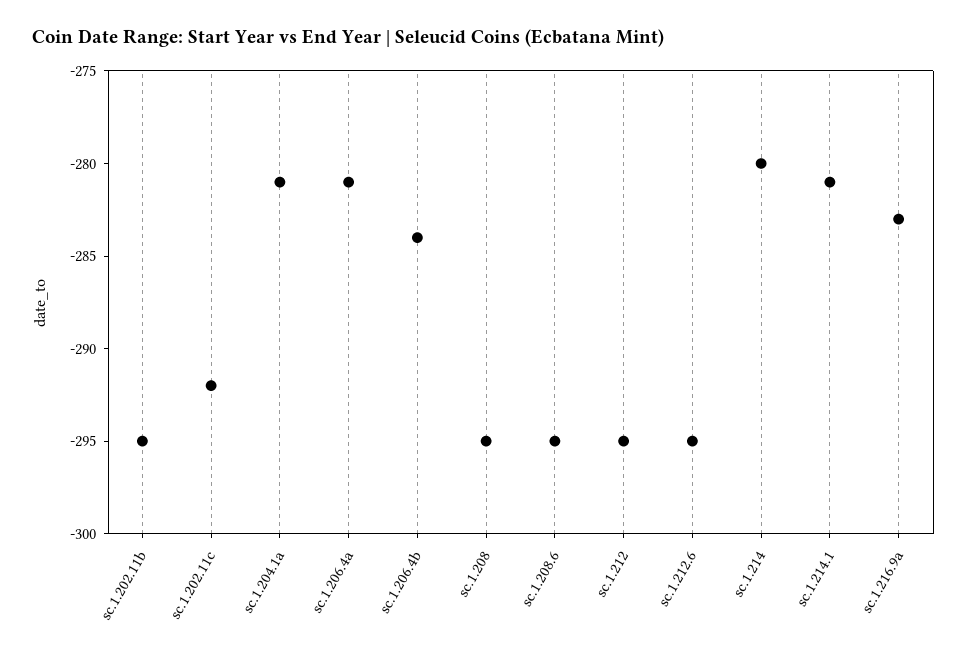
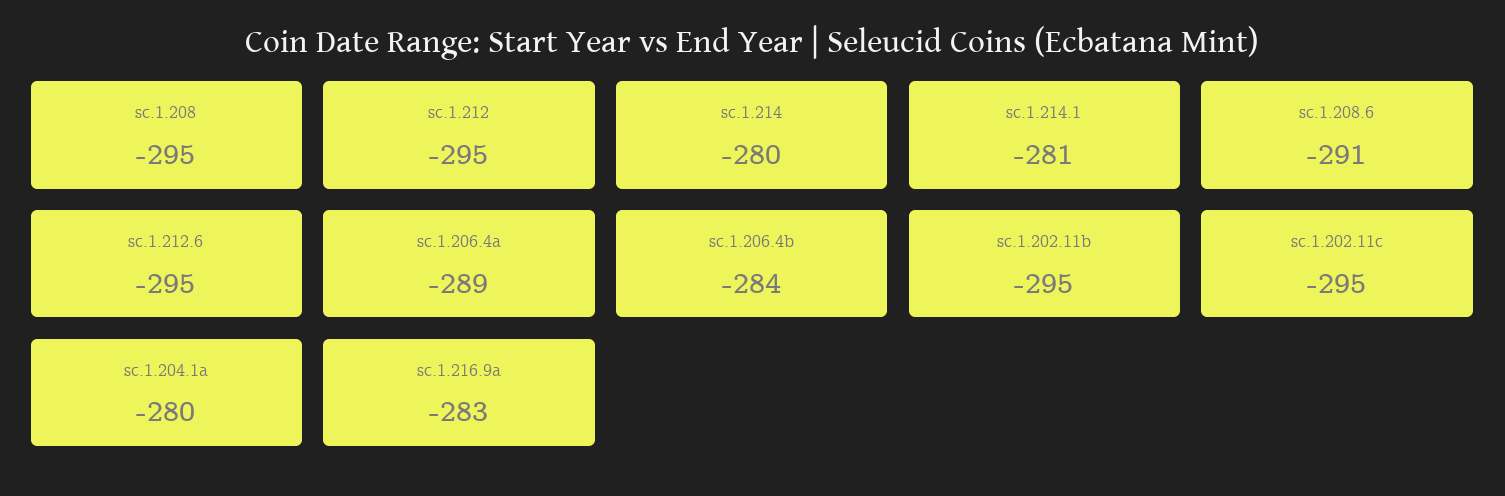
  {
    "sc.1.202.11b": -295,
-   "sc.1.202.11c": -292,
+   "sc.1.202.11c": -295,
-   "sc.1.204.1a": -281,
+   "sc.1.204.1a": -280,
-   "sc.1.206.4a": -281,
+   "sc.1.206.4a": -289,
    "sc.1.206.4b": -284,
    "sc.1.208": -295,
-   "sc.1.208.6": -295,
+   "sc.1.208.6": -291,
    "sc.1.212": -295,
    "sc.1.212.6": -295,
    "sc.1.214": -280,
    "sc.1.214.1": -281,
    "sc.1.216.9a": -283
  }

